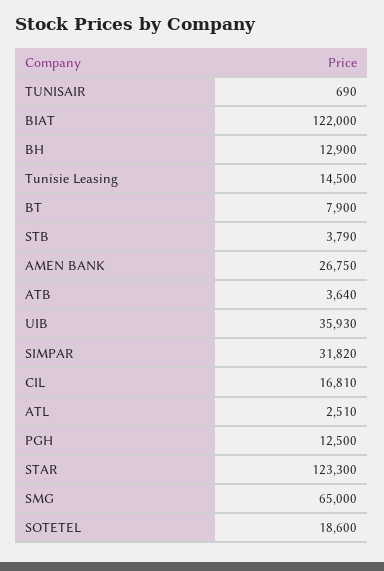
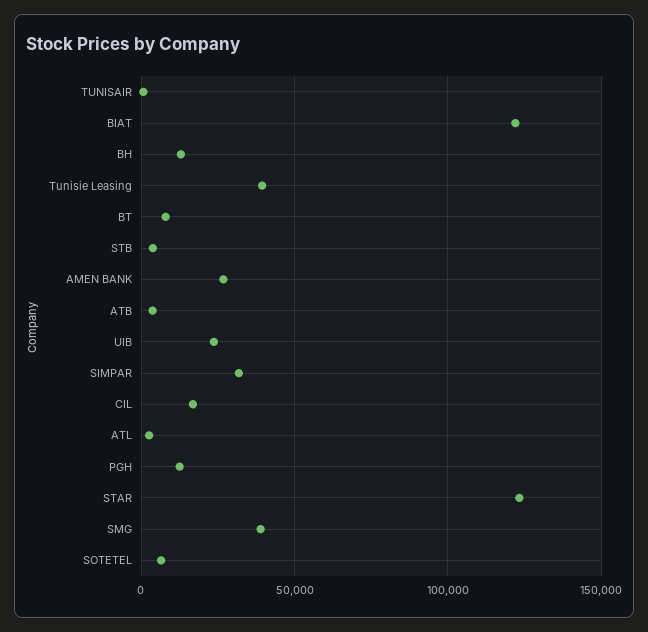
  {
    "TUNISAIR": 690,
    "BIAT": 122000,
    "BH": 12900,
-   "Tunisie Leasing": 14500,
+   "Tunisie Leasing": 40000,
    "BT": 7900,
    "STB": 3790,
    "AMEN BANK": 26750,
    "ATB": 3640,
-   "UIB": 35930,
+   "UIB": 25000,
    "SIMPAR": 31820,
    "CIL": 16810,
    "ATL": 2510,
    "PGH": 12500,
    "STAR": 123300,
-   "SMG": 65000,
+   "SMG": 40000,
-   "SOTETEL": 18600
+   "SOTETEL": 5000
  }

